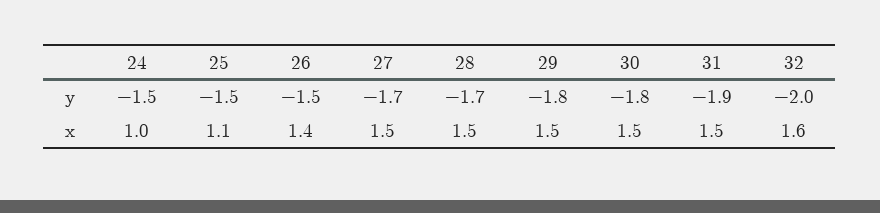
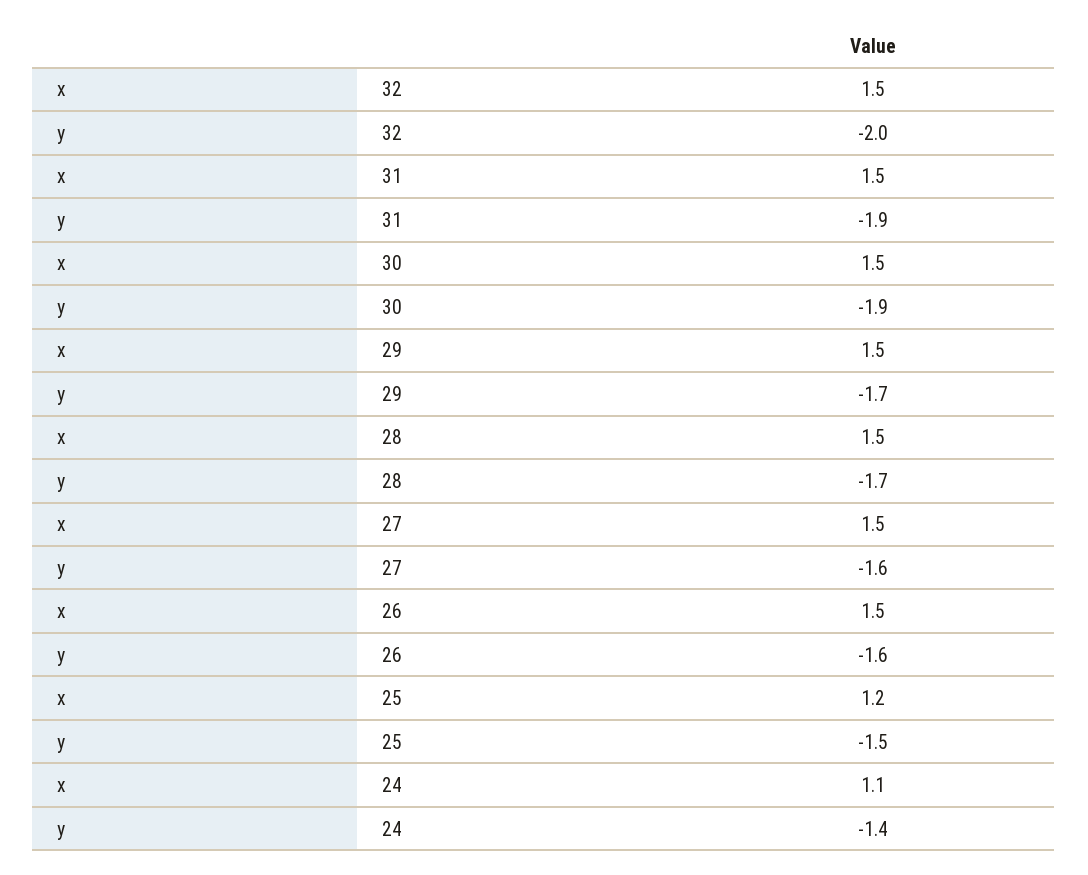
  {
    "24": {
-     "y": -1.5,
+     "y": -1.4,
-     "x": 1
+     "x": 1.1
    },
    "25": {
      "y": -1.5,
-     "x": 1.1
+     "x": 1.2
    },
    "26": {
-     "y": -1.5,
+     "y": -1.6,
-     "x": 1.4
+     "x": 1.5
    },
    "27": {
-     "y": -1.7,
+     "y": -1.6,
      "x": 1.5
    },
    "28": {
      "y": -1.7,
      "x": 1.5
    },
    "29": {
-     "y": -1.8,
+     "y": -1.7,
      "x": 1.5
    },
    "30": {
-     "y": -1.8,
+     "y": -1.9,
      "x": 1.5
    },
    "31": {
      "y": -1.9,
      "x": 1.5
    },
    "32": {
      "y": -2,
-     "x": 1.6
+     "x": 1.5
    }
  }

